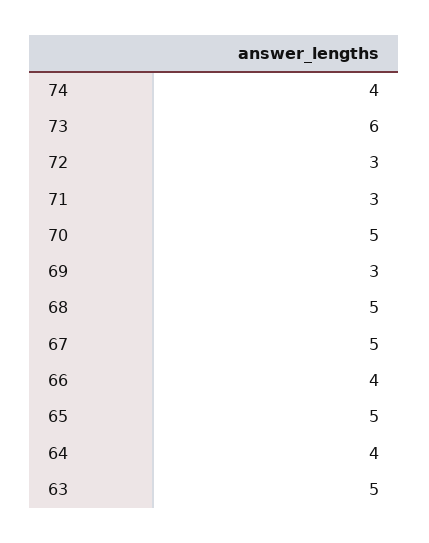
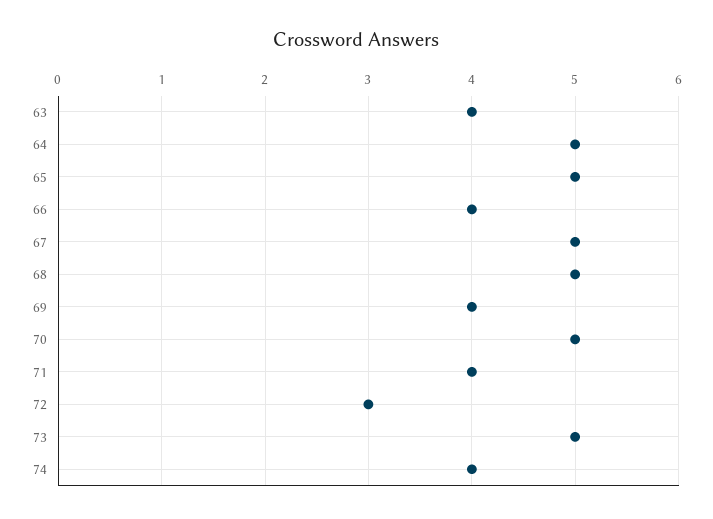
  {
    "74": 4,
-   "73": 6,
+   "73": 5,
    "72": 3,
-   "71": 3,
+   "71": 4,
    "70": 5,
-   "69": 3,
+   "69": 4,
    "68": 5,
    "67": 5,
    "66": 4,
    "65": 5,
-   "64": 4,
+   "64": 5,
-   "63": 5
+   "63": 4
  }

